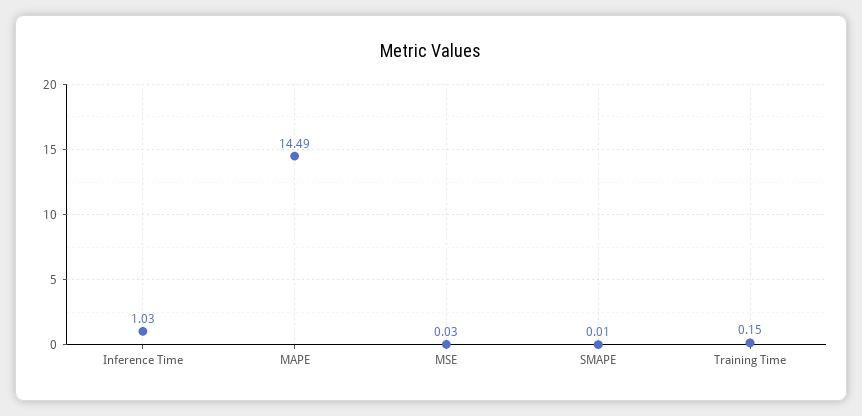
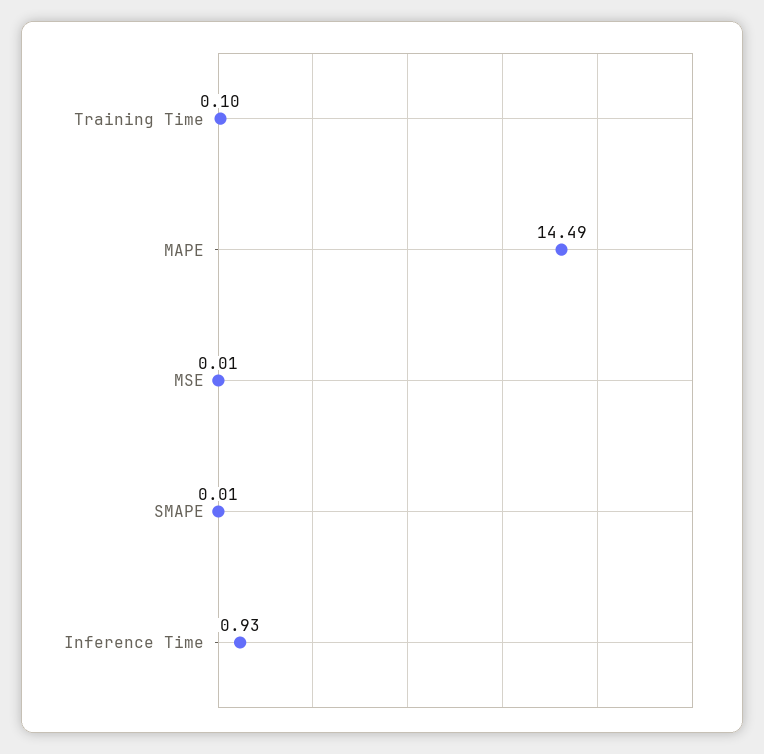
  {
-   "Inference Time": 1.03,
+   "Inference Time": 0.93,
    "MAPE": 14.49,
-   "MSE": 0.03,
+   "MSE": 0.01,
    "SMAPE": 0.01,
-   "Training Time": 0.15
+   "Training Time": 0.1
  }

